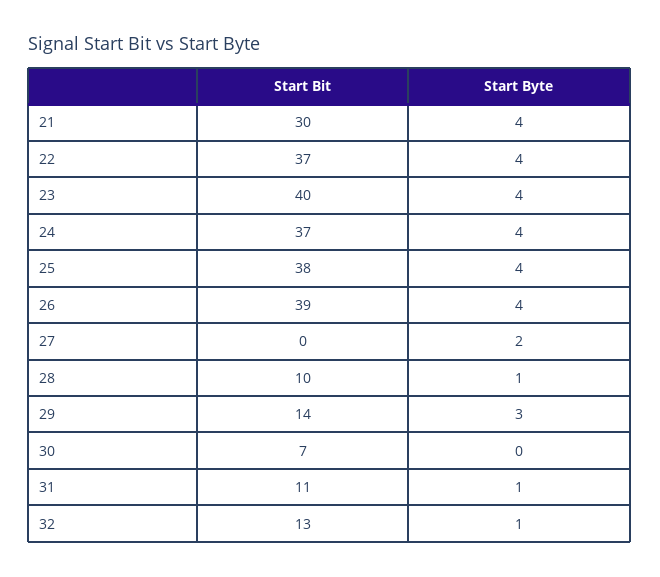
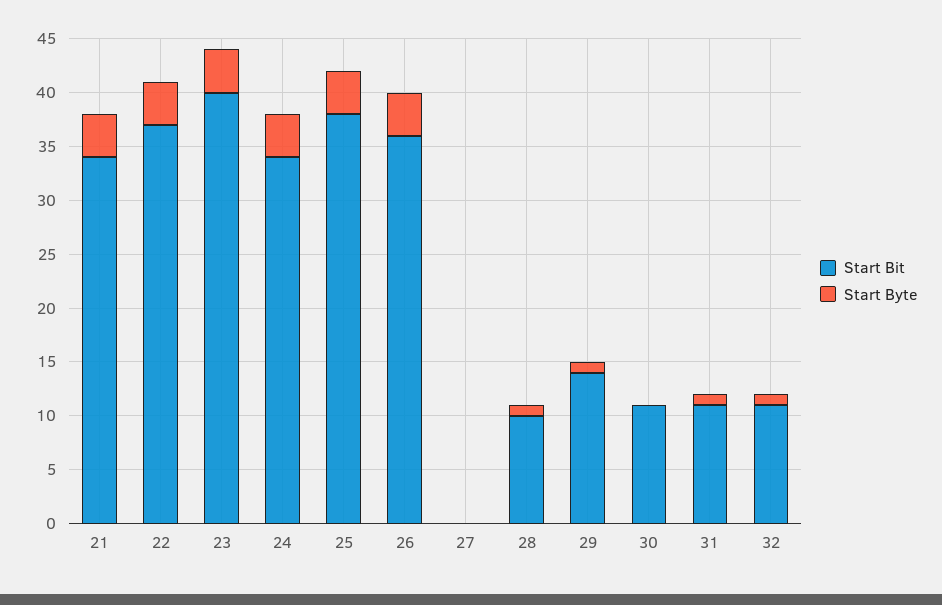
  {
    "Start Bit": {
-     "21": 30,
+     "21": 34,
      "22": 37,
      "23": 40,
-     "24": 37,
+     "24": 34,
      "25": 38,
-     "26": 39,
+     "26": 36,
      "27": 0,
      "28": 10,
      "29": 14,
-     "30": 7,
+     "30": 11,
      "31": 11,
-     "32": 13
+     "32": 11
    },
    "Start Byte": {
      "21": 4,
      "22": 4,
      "23": 4,
      "24": 4,
      "25": 4,
      "26": 4,
-     "27": 2,
+     "27": 0,
      "28": 1,
-     "29": 3,
+     "29": 1,
      "30": 0,
      "31": 1,
      "32": 1
    }
  }

